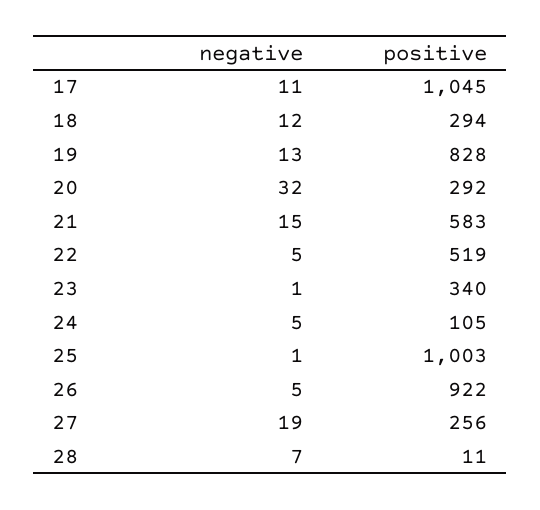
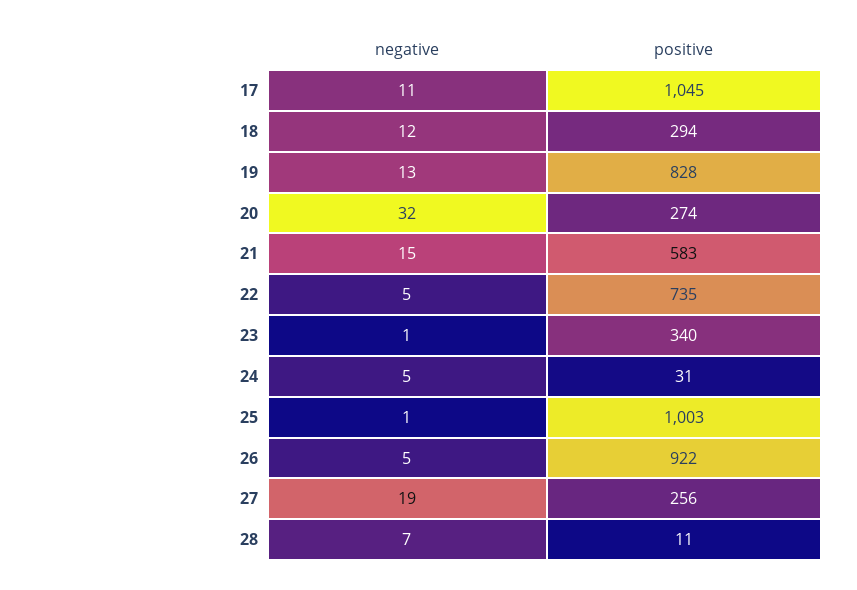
  {
    "negative": {
      "17": 11,
      "18": 12,
      "19": 13,
      "20": 32,
      "21": 15,
      "22": 5,
      "23": 1,
      "24": 5,
      "25": 1,
      "26": 5,
      "27": 19,
      "28": 7
    },
    "positive": {
      "17": 1045,
      "18": 294,
      "19": 828,
-     "20": 292,
+     "20": 274,
      "21": 583,
-     "22": 519,
+     "22": 735,
      "23": 340,
-     "24": 105,
+     "24": 31,
      "25": 1003,
      "26": 922,
      "27": 256,
      "28": 11
    }
  }

